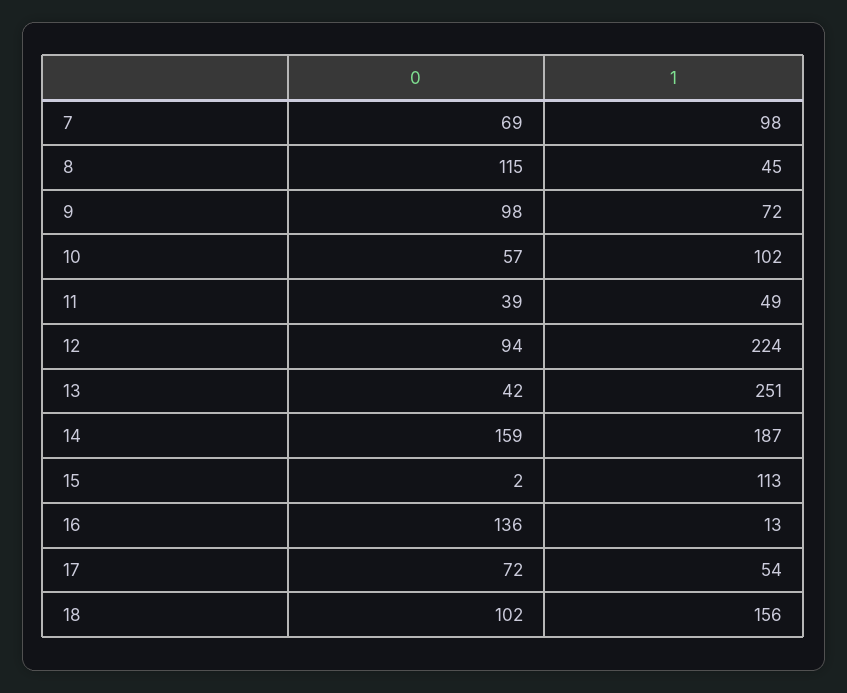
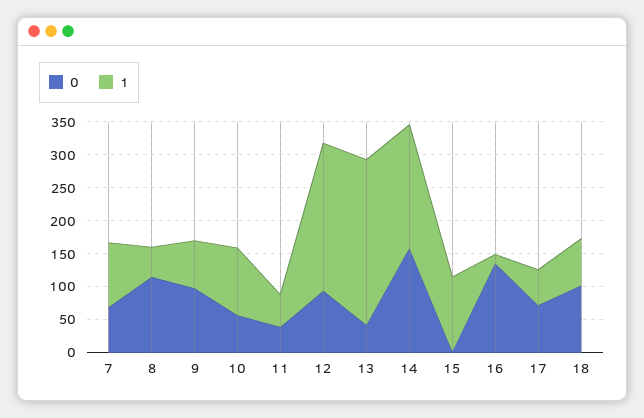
  {
    "0": {
      "7": 69,
      "8": 115,
      "9": 98,
      "10": 57,
      "11": 39,
      "12": 94,
      "13": 42,
      "14": 159,
      "15": 2,
      "16": 136,
      "17": 72,
      "18": 102
    },
    "1": {
      "7": 98,
      "8": 45,
      "9": 72,
      "10": 102,
      "11": 49,
      "12": 224,
      "13": 251,
      "14": 187,
      "15": 113,
      "16": 13,
      "17": 54,
-     "18": 156
+     "18": 75
    }
  }

